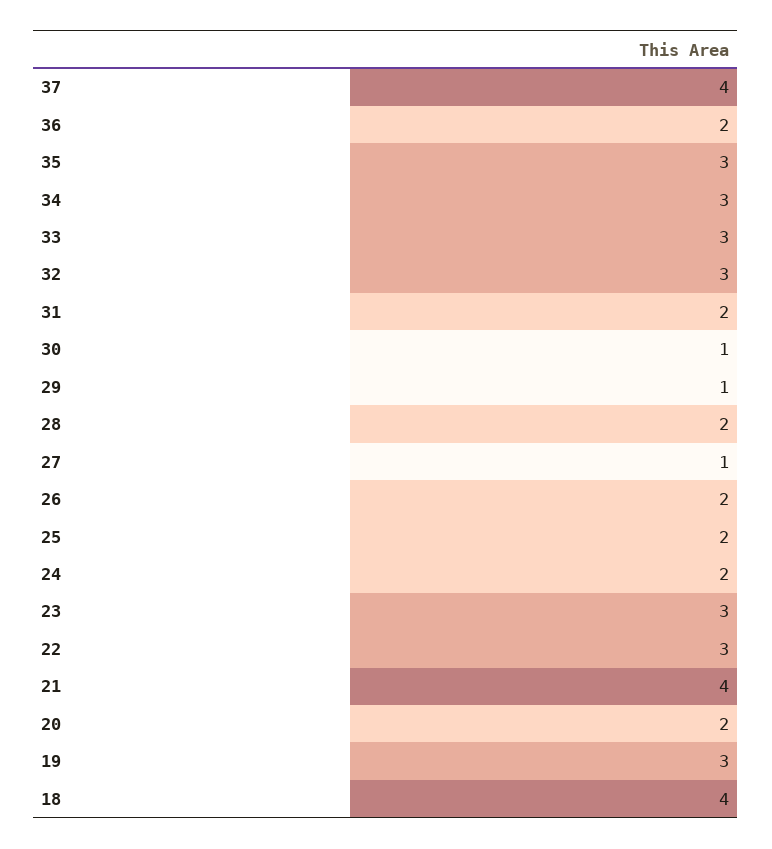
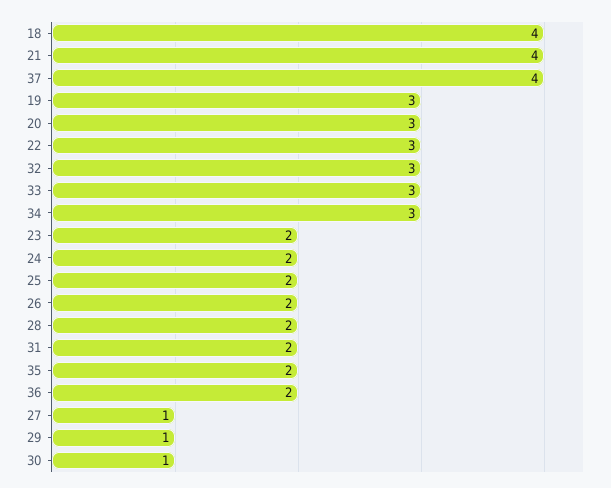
  {
    "37": 4,
    "36": 2,
-   "35": 3,
+   "35": 2,
    "34": 3,
    "33": 3,
    "32": 3,
    "31": 2,
    "30": 1,
    "29": 1,
    "28": 2,
    "27": 1,
    "26": 2,
    "25": 2,
    "24": 2,
-   "23": 3,
+   "23": 2,
    "22": 3,
    "21": 4,
-   "20": 2,
+   "20": 3,
    "19": 3,
    "18": 4
  }

